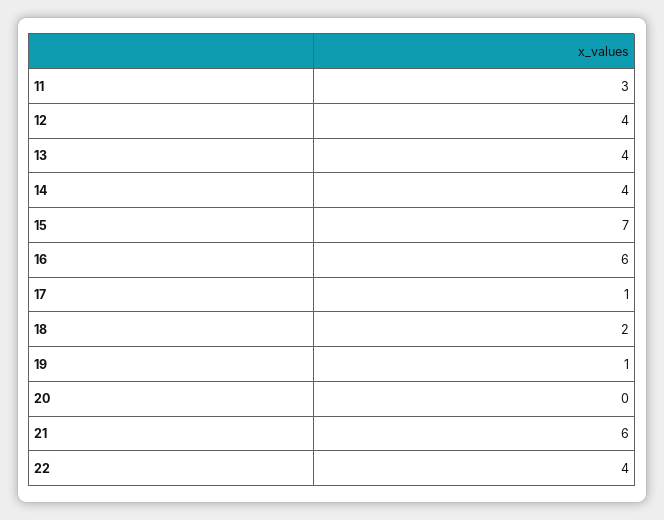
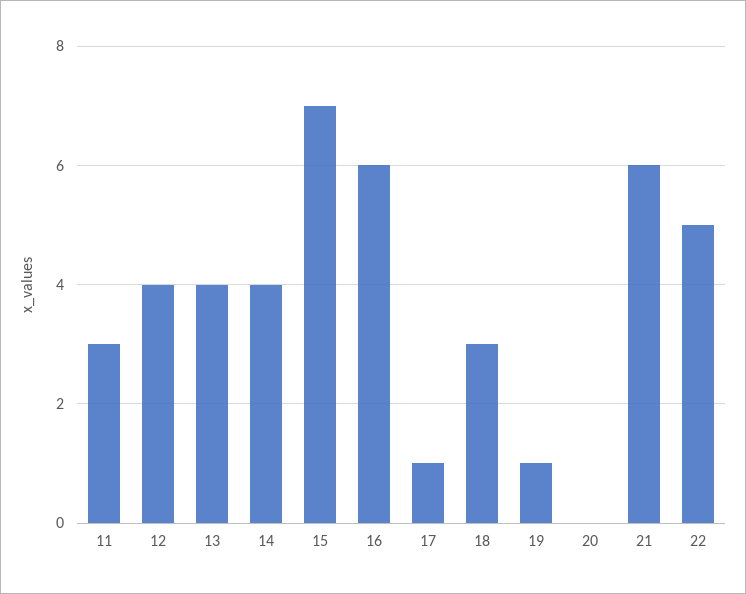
  {
    "11": 3,
    "12": 4,
    "13": 4,
    "14": 4,
    "15": 7,
    "16": 6,
    "17": 1,
-   "18": 2,
+   "18": 3,
    "19": 1,
    "20": 0,
    "21": 6,
-   "22": 4
+   "22": 5
  }

